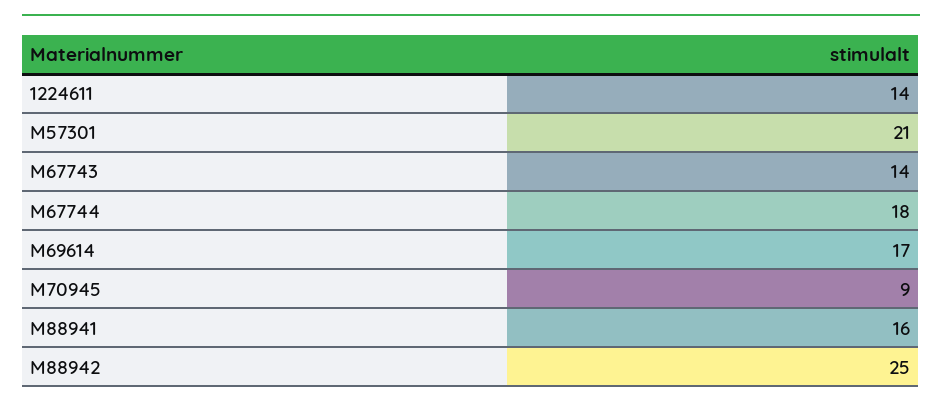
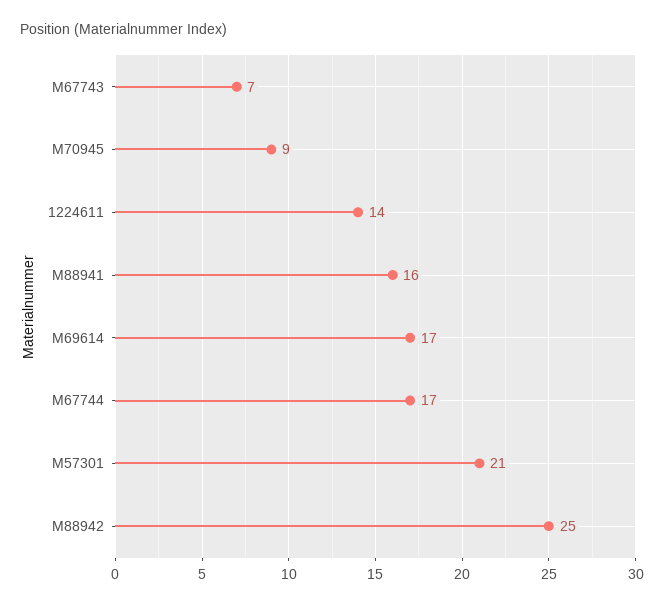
  {
    "1224611": 14,
    "M57301": 21,
-   "M67743": 14,
+   "M67743": 7,
-   "M67744": 18,
+   "M67744": 17,
    "M69614": 17,
    "M70945": 9,
    "M88941": 16,
    "M88942": 25
  }

